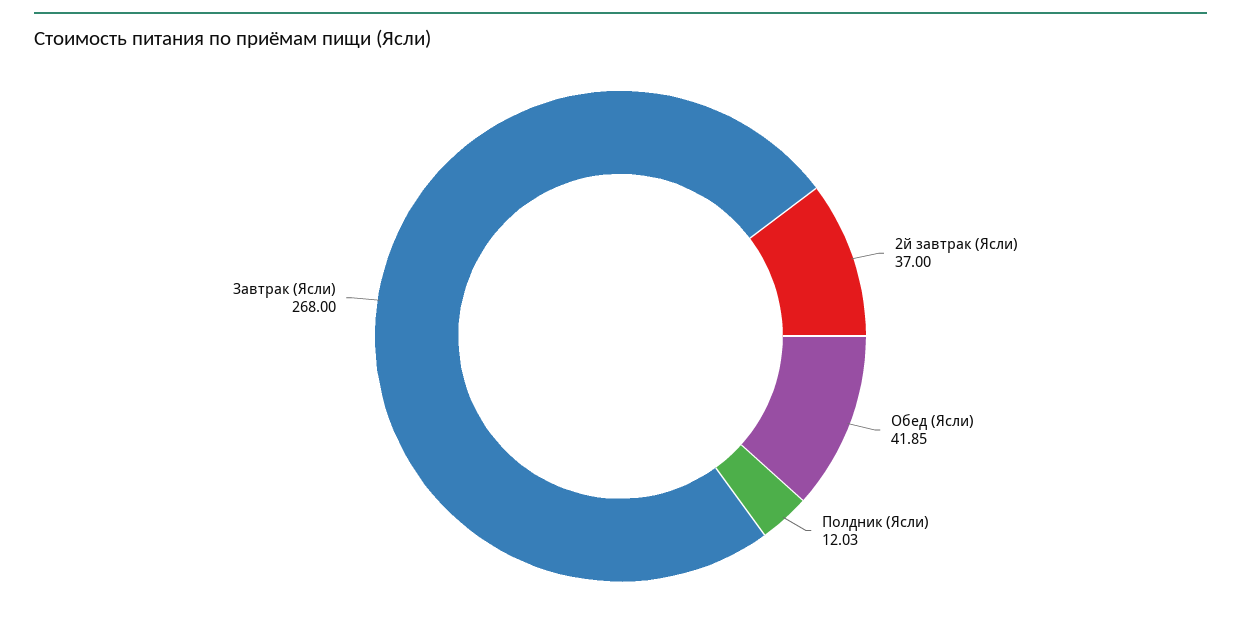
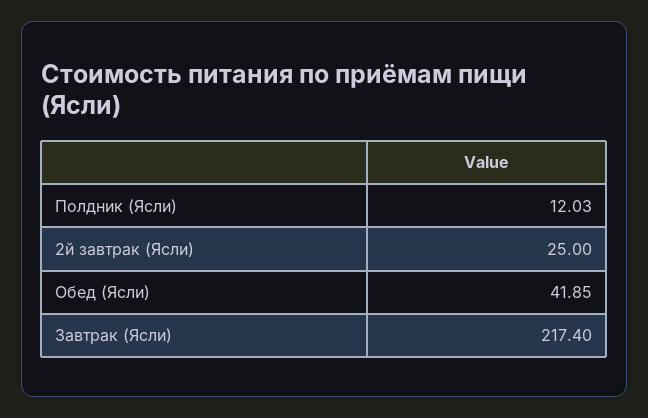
  {
-   "2й завтрак (Ясли)": 37,
+   "2й завтрак (Ясли)": 25,
    "Обед (Ясли)": 41.85,
    "Полдник (Ясли)": 12.03,
-   "Завтрак (Ясли)": 268
+   "Завтрак (Ясли)": 217.4
  }

